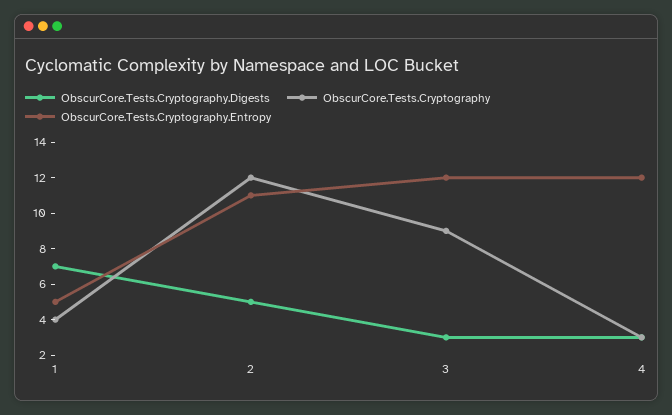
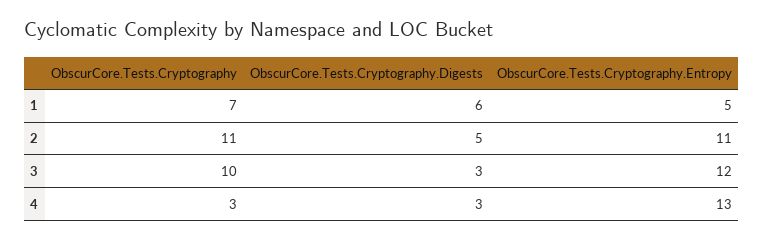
  {
    "ObscurCore.Tests.Cryptography.Digests": {
-     "1": 7,
+     "1": 6,
      "2": 5,
      "3": 3,
      "4": 3
    },
    "ObscurCore.Tests.Cryptography": {
-     "1": 4,
+     "1": 7,
-     "2": 12,
+     "2": 11,
-     "3": 9,
+     "3": 10,
      "4": 3
    },
    "ObscurCore.Tests.Cryptography.Entropy": {
      "1": 5,
      "2": 11,
      "3": 12,
-     "4": 12
+     "4": 13
    }
  }

